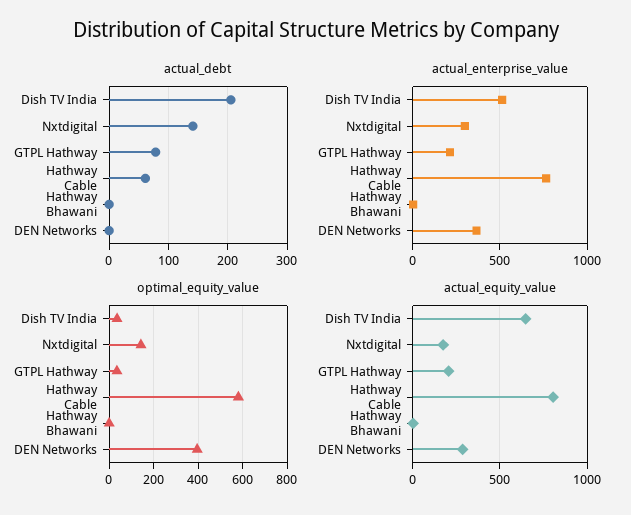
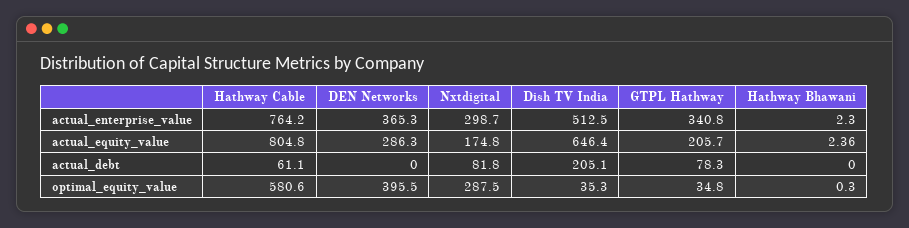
  {
    "actual_debt": {
      "Dish TV India": 205.1,
-     "Nxtdigital": 140,
+     "Nxtdigital": 81.8,
      "GTPL Hathway": 78.3,
      "Hathway Cable": 61.1,
      "Hathway Bhawani": 0,
      "DEN Networks": 0
    },
    "actual_enterprise_value": {
      "Dish TV India": 512.5,
      "Nxtdigital": 298.7,
-     "GTPL Hathway": 200,
+     "GTPL Hathway": 340.8,
      "Hathway Cable": 764.2,
      "Hathway Bhawani": 2.3,
      "DEN Networks": 365.3
    },
    "optimal_equity_value": {
      "Dish TV India": 35.3,
-     "Nxtdigital": 150,
+     "Nxtdigital": 287.5,
      "GTPL Hathway": 34.8,
      "Hathway Cable": 580.6,
      "Hathway Bhawani": 0.3,
      "DEN Networks": 395.5
    },
    "actual_equity_value": {
      "Dish TV India": 646.4,
      "Nxtdigital": 174.8,
      "GTPL Hathway": 205.7,
      "Hathway Cable": 804.8,
      "Hathway Bhawani": 2.36,
      "DEN Networks": 286.3
    }
  }

